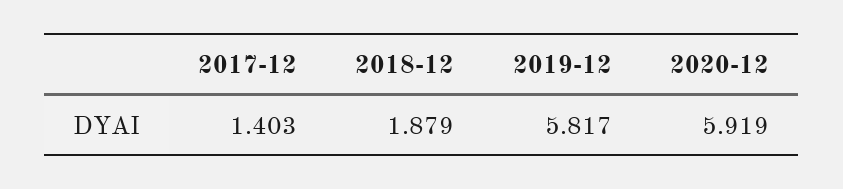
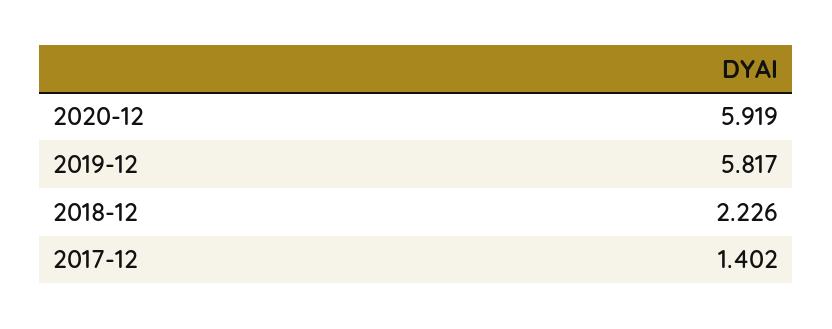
  {
-   "2017-12": 1.403,
+   "2017-12": 1.402,
-   "2018-12": 1.879,
+   "2018-12": 2.226,
    "2019-12": 5.817,
    "2020-12": 5.919
  }

